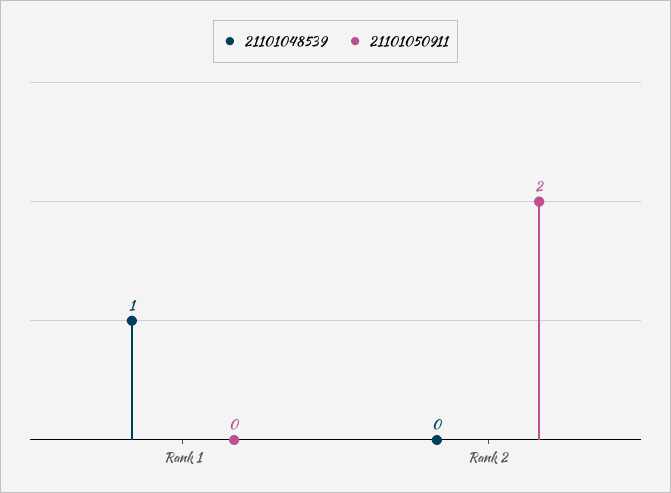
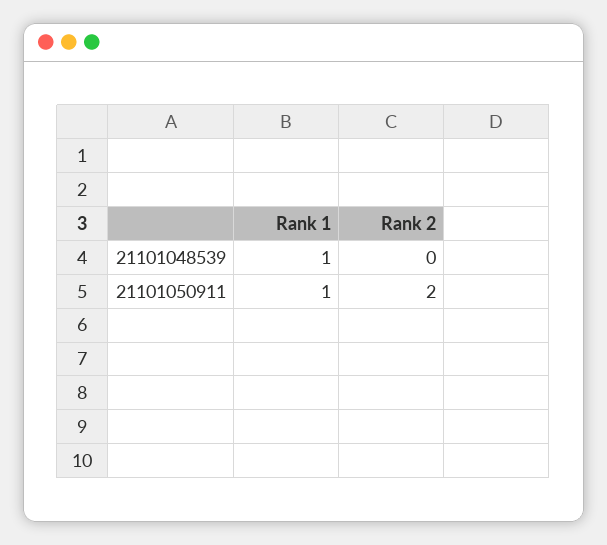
  {
    "21101048539": {
      "Rank 1": 1,
      "Rank 2": 0
    },
    "21101050911": {
-     "Rank 1": 0,
+     "Rank 1": 1,
      "Rank 2": 2
    }
  }

